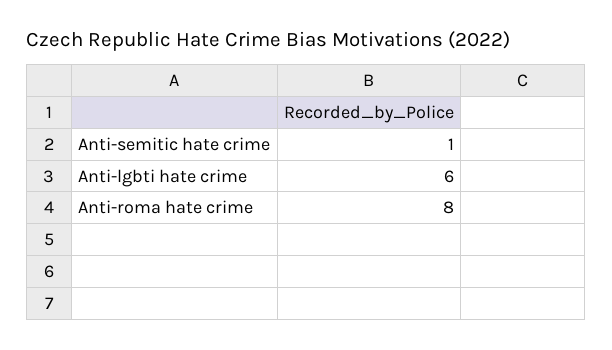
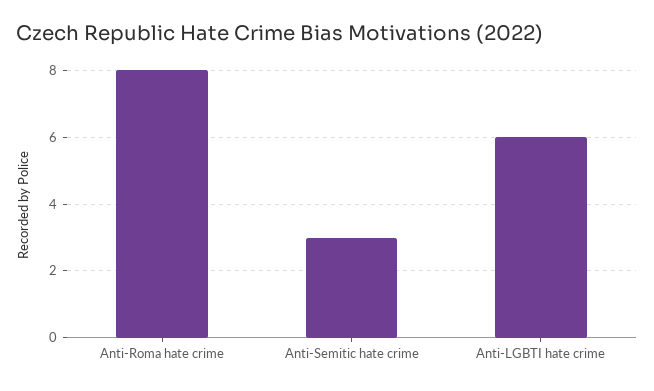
  {
-   "Anti-semitic hate crime": 1,
+   "Anti-semitic hate crime": 3,
    "Anti-lgbti hate crime": 6,
    "Anti-roma hate crime": 8
  }

